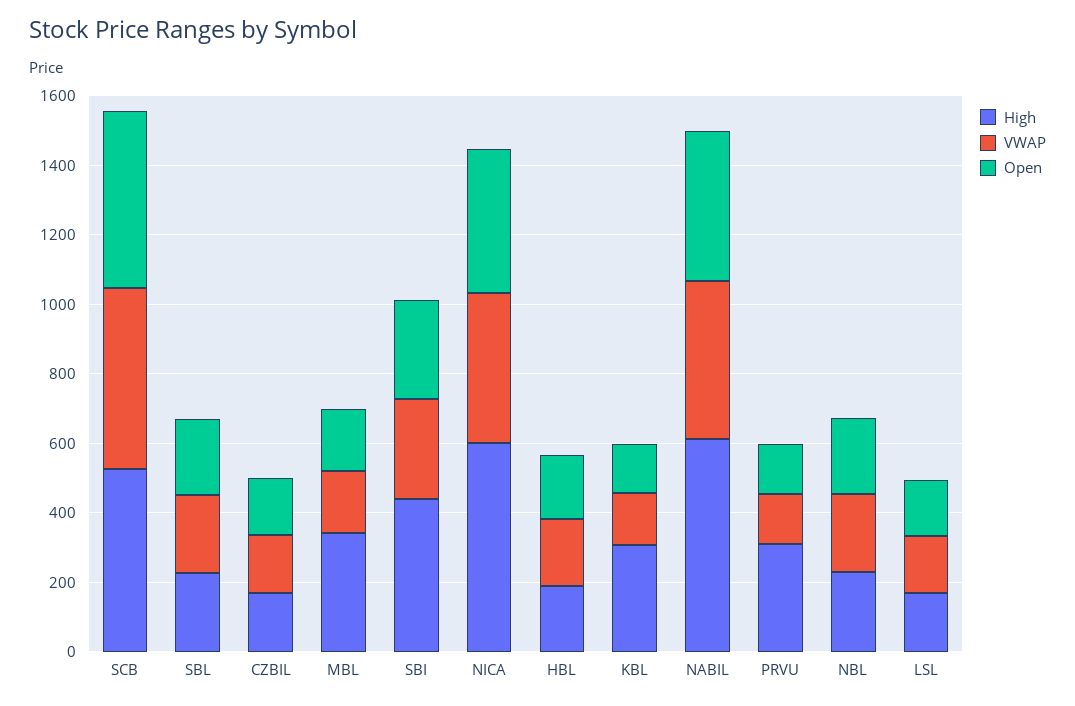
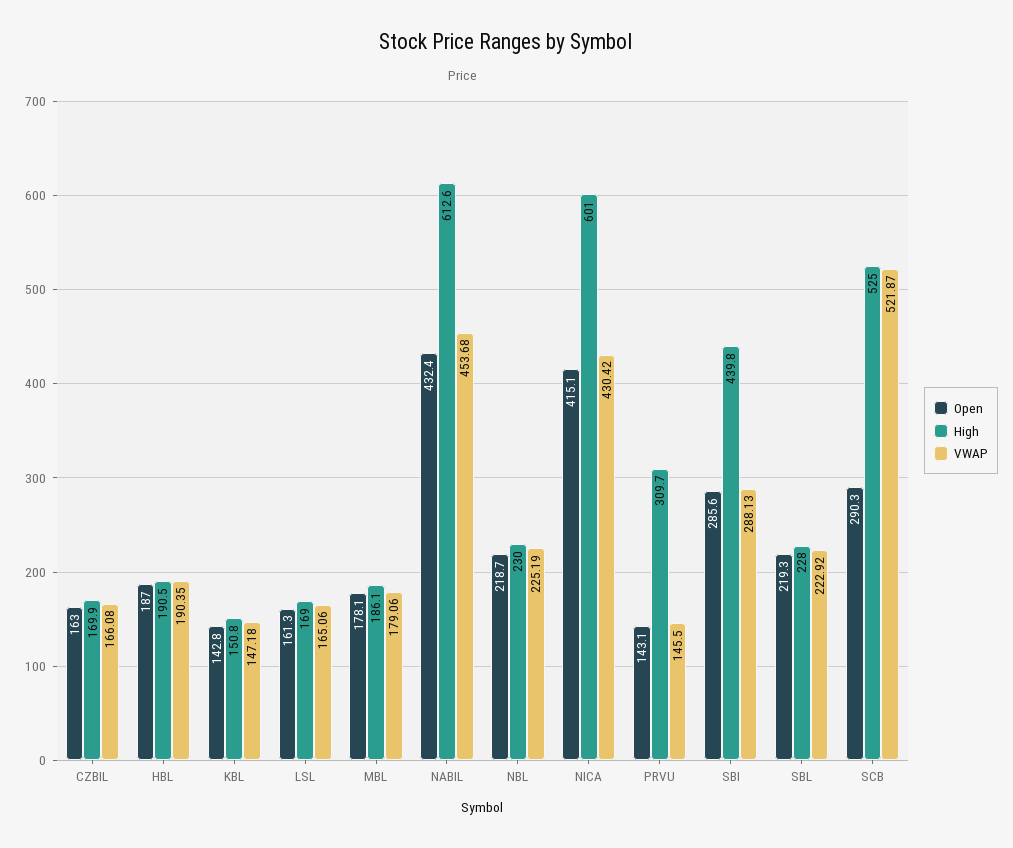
  {
    "High": {
      "SCB": 525,
      "SBL": 228,
      "CZBIL": 169.9,
-     "MBL": 350,
+     "MBL": 186.1,
      "SBI": 439.8,
      "NICA": 601,
      "HBL": 190.5,
-     "KBL": 300,
+     "KBL": 150.8,
      "NABIL": 612.6,
      "PRVU": 309.7,
      "NBL": 230,
      "LSL": 169
    },
    "VWAP": {
      "SCB": 521.87,
      "SBL": 222.92,
      "CZBIL": 166.08,
      "MBL": 179.06,
      "SBI": 288.13,
      "NICA": 430.42,
      "HBL": 190.35,
      "KBL": 147.18,
      "NABIL": 453.68,
      "PRVU": 145.5,
      "NBL": 225.19,
      "LSL": 165.06
    },
    "Open": {
-     "SCB": 500,
+     "SCB": 290.3,
      "SBL": 219.3,
      "CZBIL": 163,
      "MBL": 178.1,
      "SBI": 285.6,
      "NICA": 415.1,
      "HBL": 187,
      "KBL": 142.8,
      "NABIL": 432.4,
      "PRVU": 143.1,
      "NBL": 218.7,
      "LSL": 161.3
    }
  }

